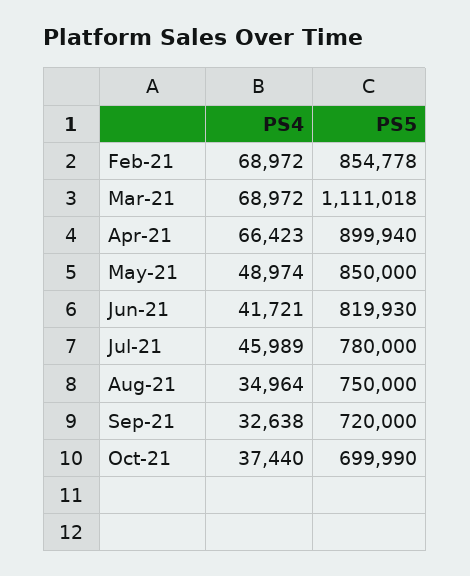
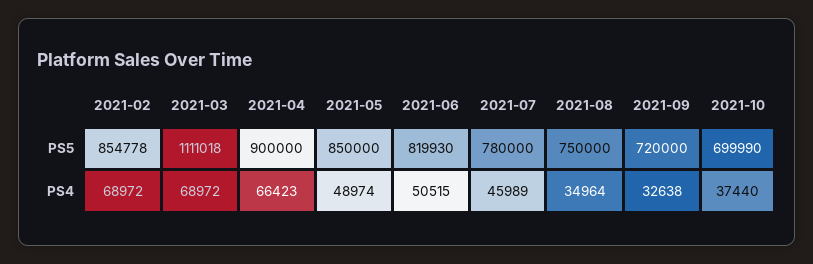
  {
    "PS4": {
      "Feb-21": 68972,
      "Mar-21": 68972,
      "Apr-21": 66423,
      "May-21": 48974,
-     "Jun-21": 41721,
+     "Jun-21": 50515,
      "Jul-21": 45989,
      "Aug-21": 34964,
      "Sep-21": 32638,
      "Oct-21": 37440
    },
    "PS5": {
      "Feb-21": 854778,
      "Mar-21": 1111018,
-     "Apr-21": 899940,
+     "Apr-21": 900000,
      "May-21": 850000,
      "Jun-21": 819930,
      "Jul-21": 780000,
      "Aug-21": 750000,
      "Sep-21": 720000,
      "Oct-21": 699990
    }
  }

